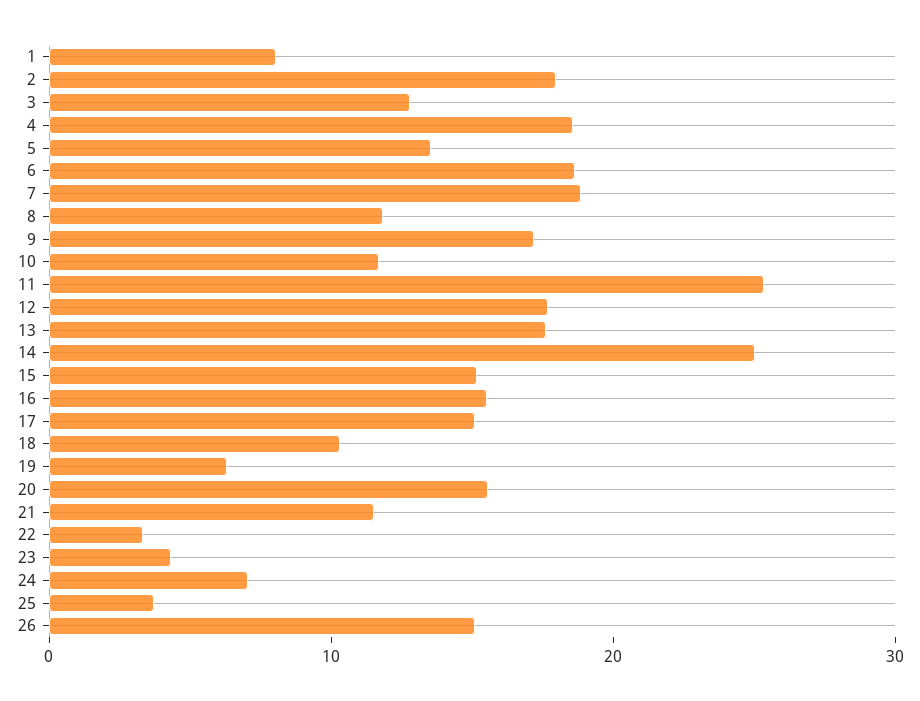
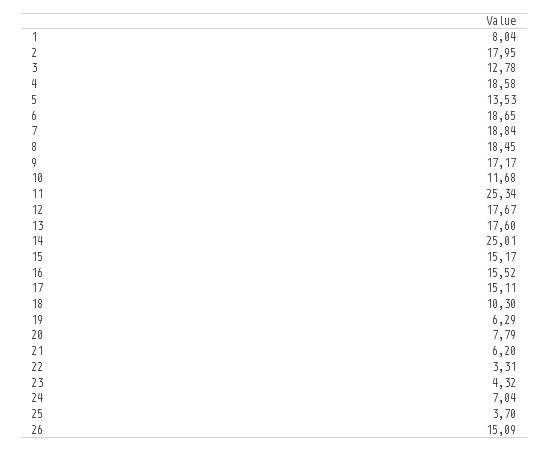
  {
    "1": 8.04,
    "2": 17.95,
    "3": 12.78,
    "4": 18.58,
    "5": 13.53,
    "6": 18.65,
    "7": 18.84,
-   "8": 12,
+   "8": 18.45,
    "9": 17.17,
    "10": 11.68,
    "11": 25.34,
    "12": 17.67,
    "13": 17.6,
    "14": 25.01,
    "15": 15.17,
    "16": 15.52,
    "17": 15.11,
    "18": 10.3,
    "19": 6.29,
-   "20": 16,
+   "20": 7.79,
-   "21": 12,
+   "21": 6.2,
    "22": 3.31,
    "23": 4.32,
    "24": 7.04,
    "25": 3.7,
    "26": 15.09
  }

